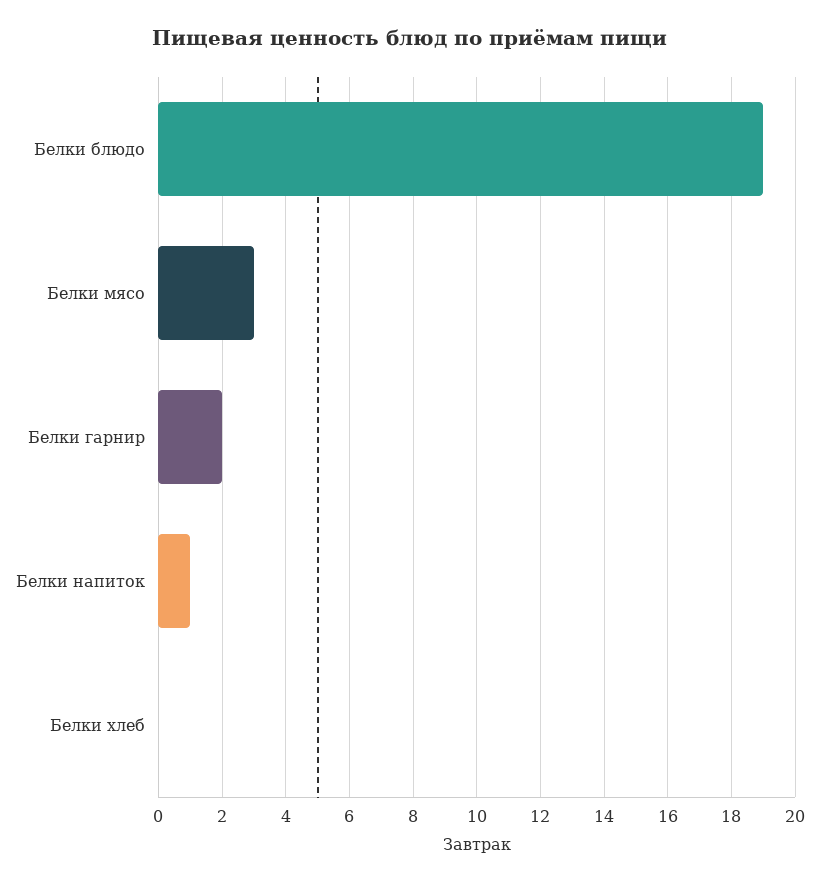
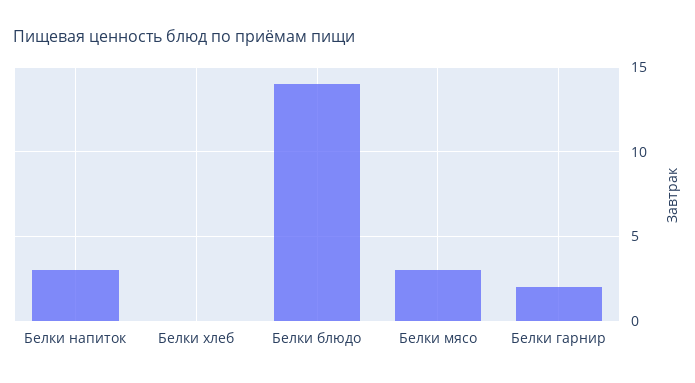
  {
-   "Белки блюдо": 19,
+   "Белки блюдо": 14,
    "Белки мясо": 3,
    "Белки гарнир": 2,
-   "Белки напиток": 1,
+   "Белки напиток": 3,
    "Белки хлеб": 0
  }

